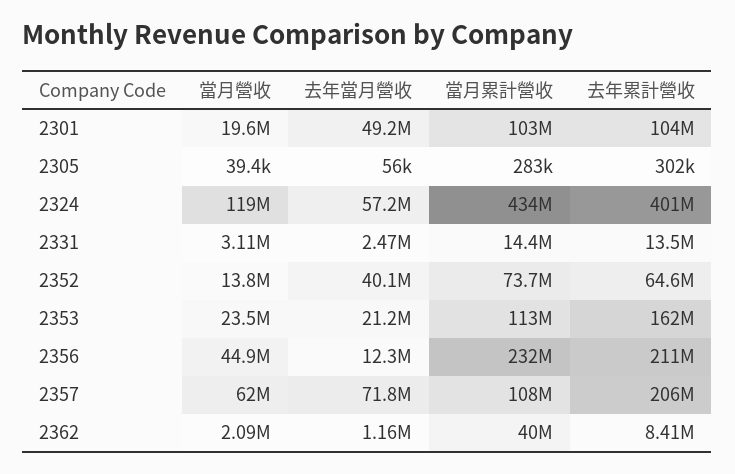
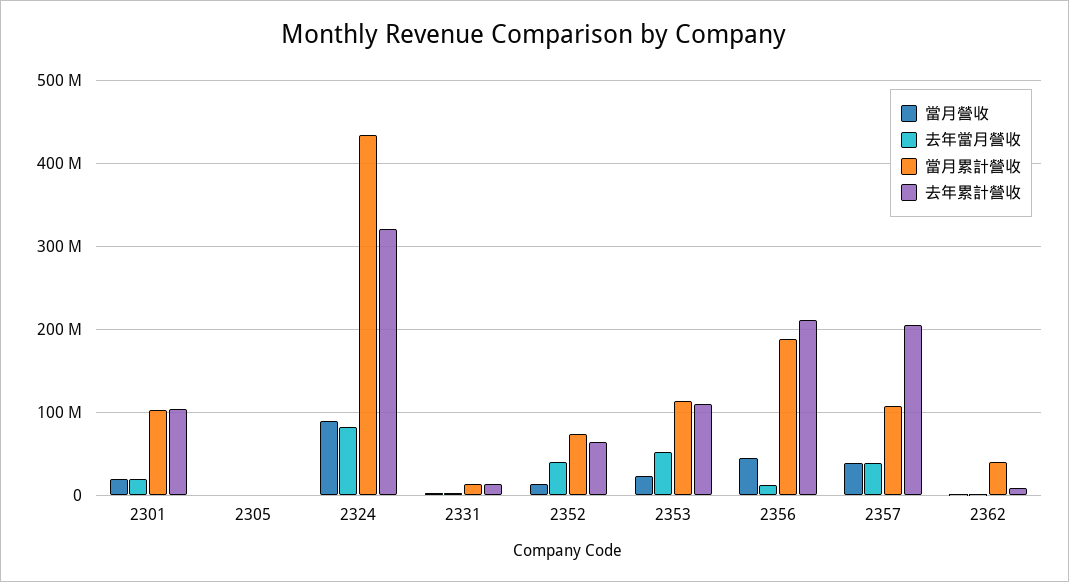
  {
    "當月營收": {
      "2301": 19600000,
      "2305": 39400,
-     "2324": 119000000,
+     "2324": 90000000,
      "2331": 3110000,
      "2352": 13800000,
      "2353": 23500000,
      "2356": 44900000,
-     "2357": 62000000,
+     "2357": 40000000,
      "2362": 2090000
    },
    "去年當月營收": {
-     "2301": 49200000,
+     "2301": 20000000,
      "2305": 56000,
-     "2324": 57200000,
+     "2324": 80000000,
      "2331": 2470000,
      "2352": 40100000,
-     "2353": 21200000,
+     "2353": 50000000,
      "2356": 12300000,
-     "2357": 71800000,
+     "2357": 40000000,
      "2362": 1160000
    },
    "當月累計營收": {
      "2301": 103000000,
      "2305": 283000,
      "2324": 434000000,
      "2331": 14400000,
      "2352": 73700000,
      "2353": 113000000,
-     "2356": 232000000,
+     "2356": 190000000,
      "2357": 108000000,
      "2362": 40000000
    },
    "去年累計營收": {
      "2301": 104000000,
      "2305": 302000,
-     "2324": 401000000,
+     "2324": 320000000,
      "2331": 13500000,
      "2352": 64600000,
-     "2353": 162000000,
+     "2353": 110000000,
      "2356": 211000000,
      "2357": 206000000,
      "2362": 8410000
    }
  }

